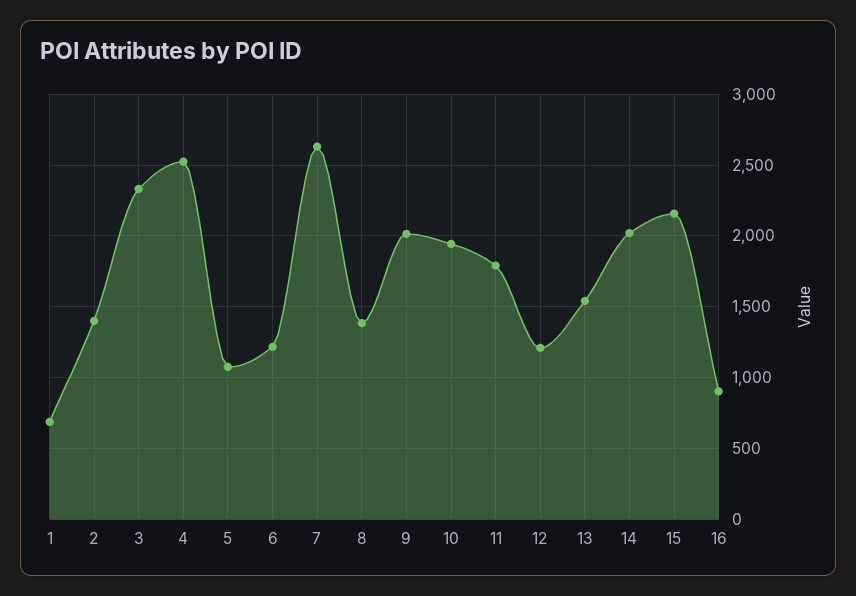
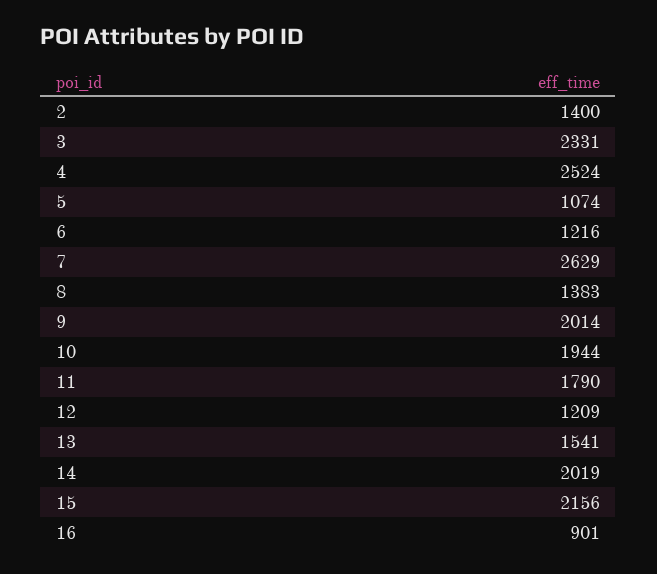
  {
-   "1": 700,
    "2": 1400,
    "3": 2331,
    "4": 2524,
    "5": 1074,
    "6": 1216,
    "7": 2629,
    "8": 1383,
    "9": 2014,
    "10": 1944,
    "11": 1790,
    "12": 1209,
    "13": 1541,
    "14": 2019,
    "15": 2156,
    "16": 901
  }

